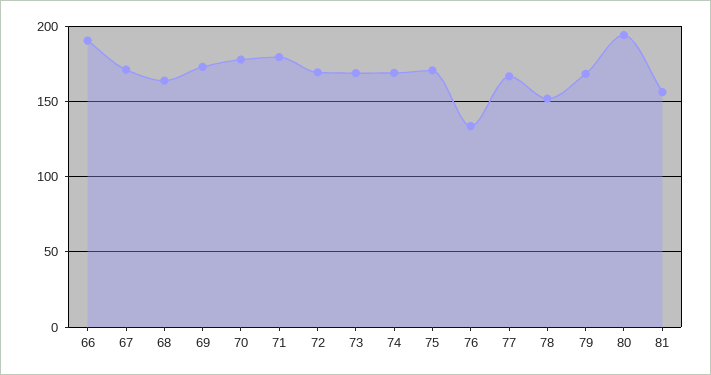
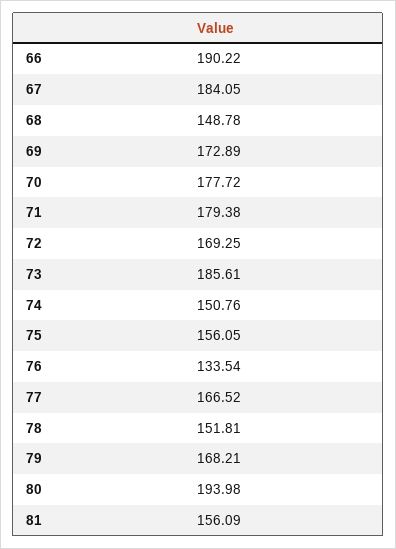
  {
    "66": 190.22,
-   "67": 170,
+   "67": 184.05,
-   "68": 165,
+   "68": 148.78,
    "69": 172.89,
    "70": 177.72,
    "71": 179.38,
    "72": 169.25,
-   "73": 170,
+   "73": 185.61,
-   "74": 170,
+   "74": 150.76,
-   "75": 170,
+   "75": 156.05,
    "76": 133.54,
    "77": 166.52,
    "78": 151.81,
    "79": 168.21,
    "80": 193.98,
    "81": 156.09
  }

